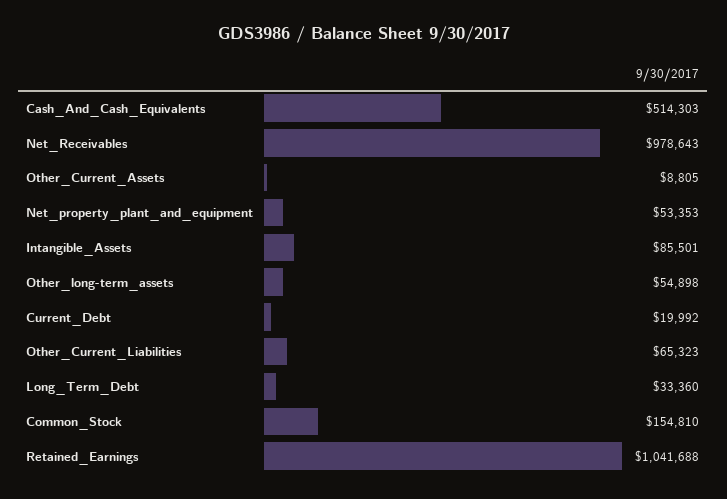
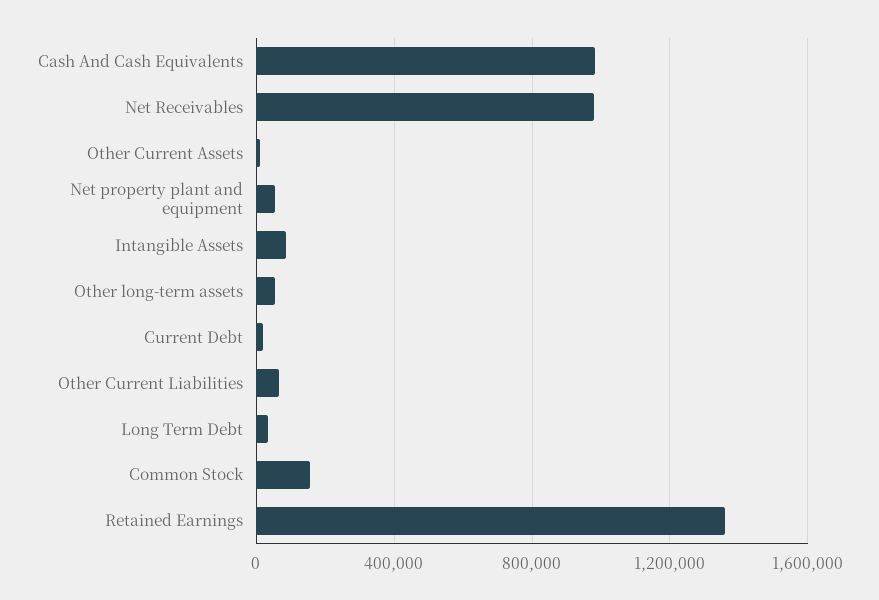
  {
-   "Cash_And_Cash_Equivalents": 514303,
+   "Cash_And_Cash_Equivalents": 1000000,
    "Net_Receivables": 978643,
    "Other_Current_Assets": 8805,
    "Net_property_plant_and_equipment": 53353,
    "Intangible_Assets": 85501,
    "Other_long-term_assets": 54898,
    "Current_Debt": 19992,
    "Other_Current_Liabilities": 65323,
    "Long_Term_Debt": 33360,
    "Common_Stock": 154810,
-   "Retained_Earnings": 1041688
+   "Retained_Earnings": 1350000
  }

